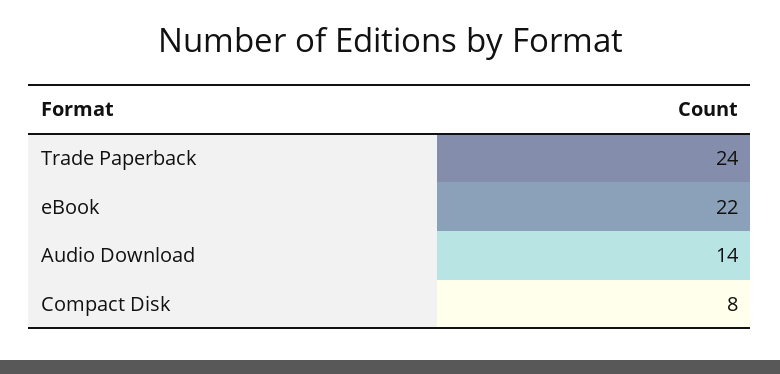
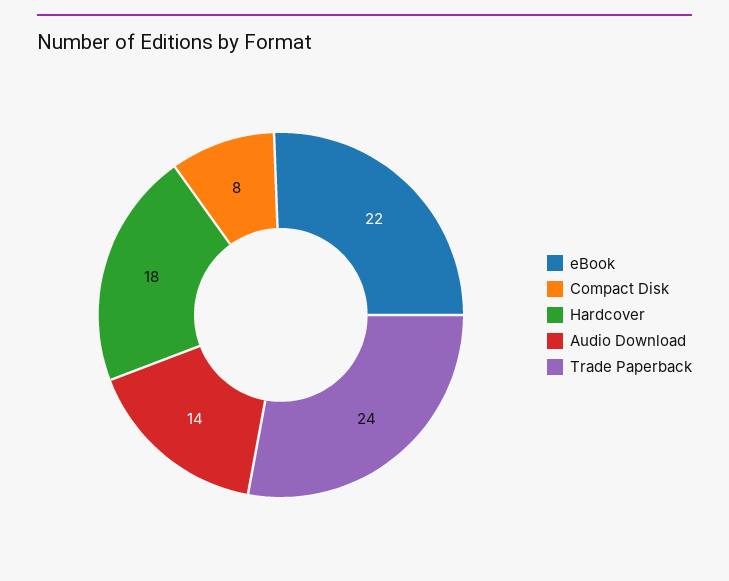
  {
    "Trade Paperback": 24,
    "eBook": 22,
    "Audio Download": 14,
-   "Compact Disk": 8
+   "Compact Disk": 8,
+   "Hardcover": 18
  }

